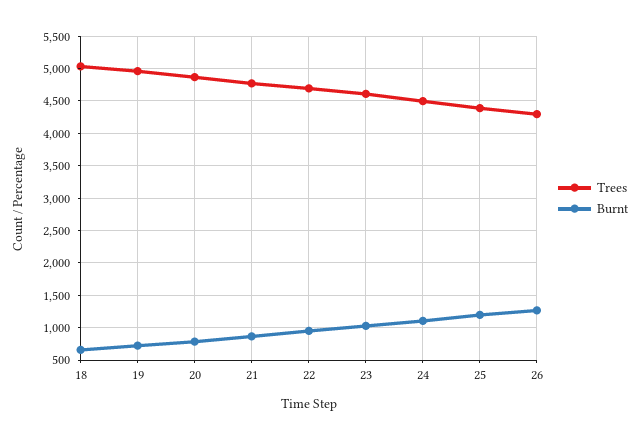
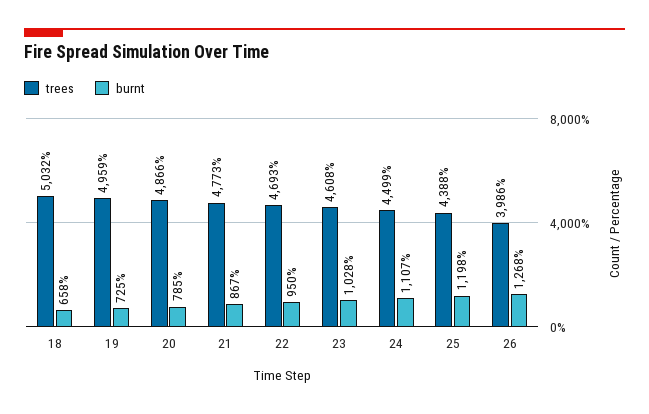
  {
    "Trees": {
      "18": 5032,
      "19": 4959,
      "20": 4866,
      "21": 4773,
      "22": 4693,
      "23": 4608,
      "24": 4499,
      "25": 4388,
-     "26": 4300
+     "26": 3986
    },
    "Burnt": {
      "18": 658,
      "19": 725,
      "20": 785,
      "21": 867,
      "22": 950,
      "23": 1028,
      "24": 1107,
      "25": 1198,
      "26": 1268
    }
  }

